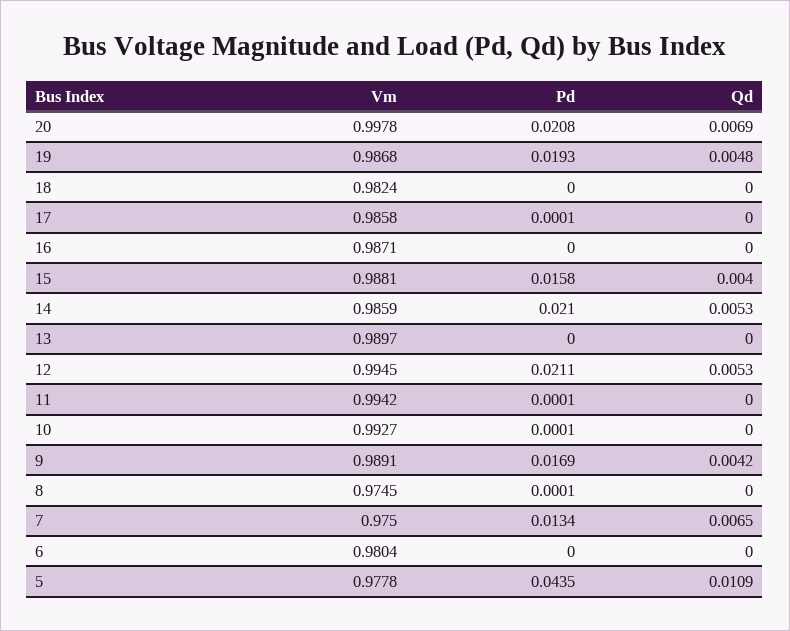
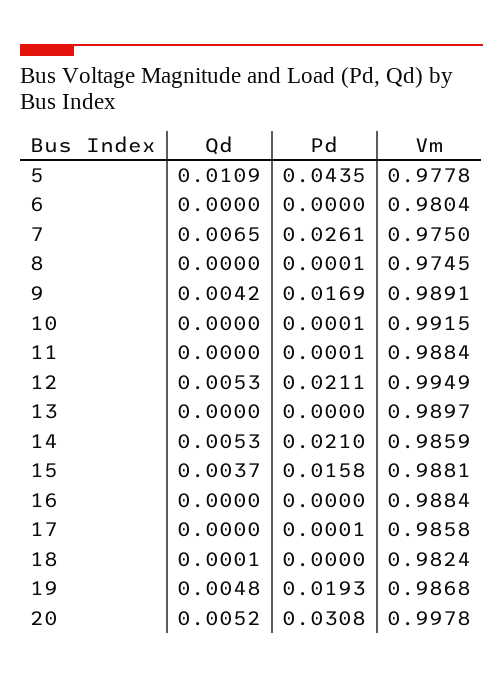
  {
    "Vm": {
      "20": 0.9978,
      "19": 0.9868,
      "18": 0.9824,
      "17": 0.9858,
-     "16": 0.9871,
+     "16": 0.9884,
      "15": 0.9881,
      "14": 0.9859,
      "13": 0.9897,
-     "12": 0.9945,
+     "12": 0.9949,
-     "11": 0.9942,
+     "11": 0.9884,
-     "10": 0.9927,
+     "10": 0.9915,
      "9": 0.9891,
      "8": 0.9745,
      "7": 0.975,
      "6": 0.9804,
      "5": 0.9778
    },
    "Pd": {
-     "20": 0.0208,
+     "20": 0.0308,
      "19": 0.0193,
      "18": 0,
      "17": 0.0001,
      "16": 0,
      "15": 0.0158,
      "14": 0.021,
      "13": 0,
      "12": 0.0211,
      "11": 0.0001,
      "10": 0.0001,
      "9": 0.0169,
      "8": 0.0001,
-     "7": 0.0134,
+     "7": 0.0261,
      "6": 0,
      "5": 0.0435
    },
    "Qd": {
-     "20": 0.0069,
+     "20": 0.0052,
      "19": 0.0048,
-     "18": 0,
+     "18": 0.0001,
      "17": 0,
      "16": 0,
-     "15": 0.004,
+     "15": 0.0037,
      "14": 0.0053,
      "13": 0,
      "12": 0.0053,
      "11": 0,
      "10": 0,
      "9": 0.0042,
      "8": 0,
      "7": 0.0065,
      "6": 0,
      "5": 0.0109
    }
  }

